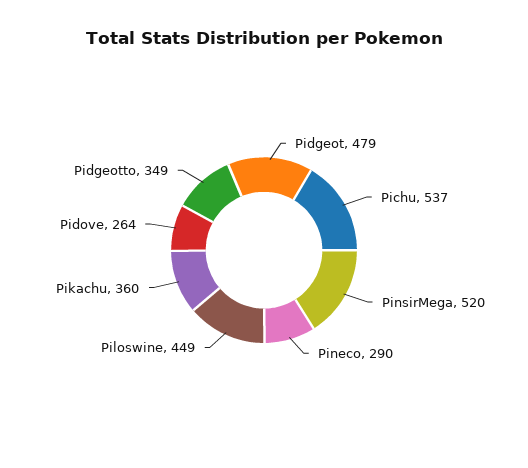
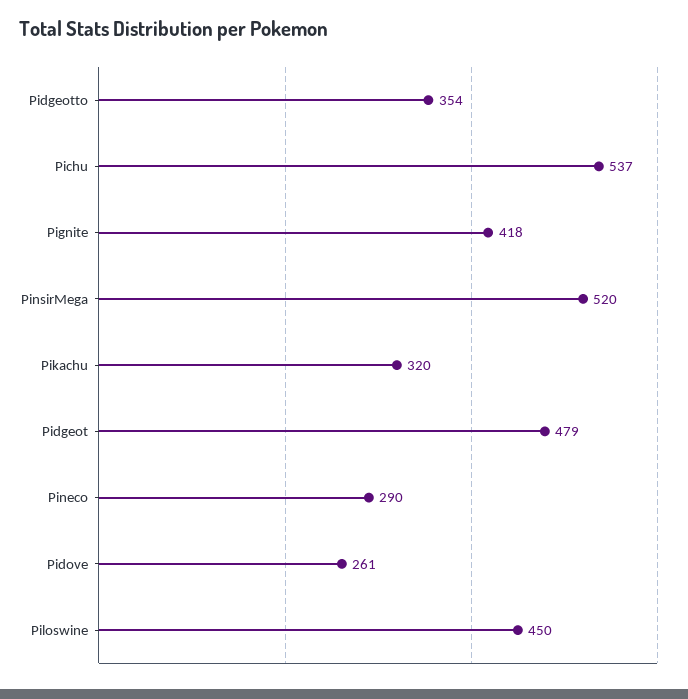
  {
    "Pidgeot": 479,
    "Pichu": 537,
    "PinsirMega": 520,
    "Pineco": 290,
-   "Piloswine": 449,
+   "Piloswine": 450,
-   "Pikachu": 360,
+   "Pikachu": 320,
-   "Pidove": 264,
+   "Pidove": 261,
-   "Pidgeotto": 349
+   "Pidgeotto": 354,
+   "Pignite": 418
  }

